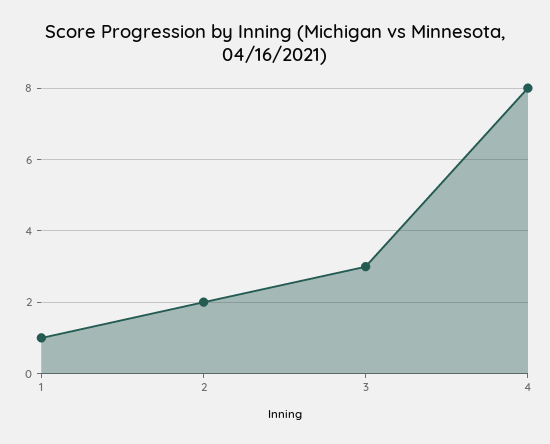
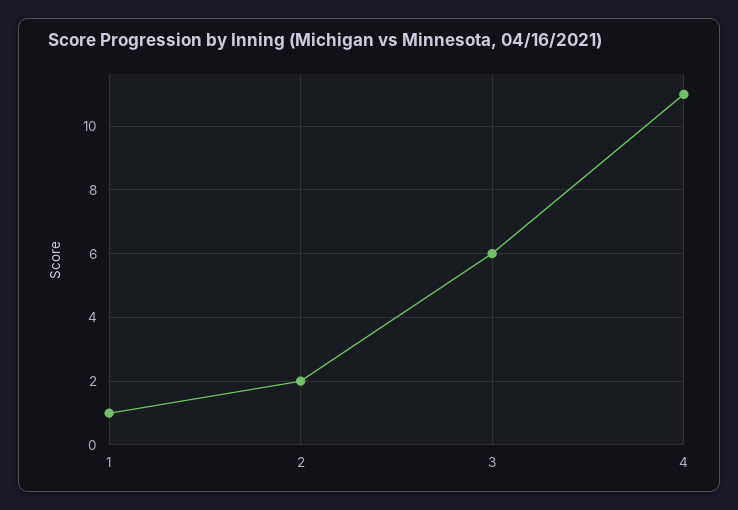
  {
    "1": 1,
    "2": 2,
-   "3": 3,
+   "3": 6,
-   "4": 8
+   "4": 11
  }

